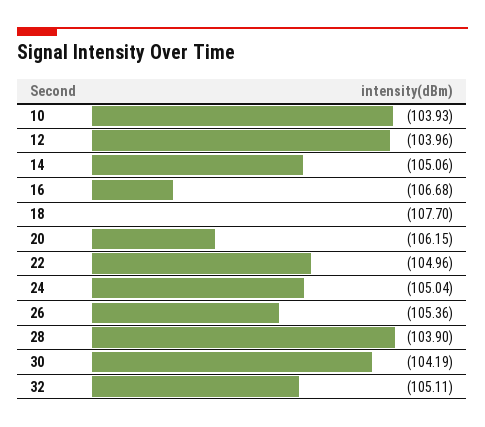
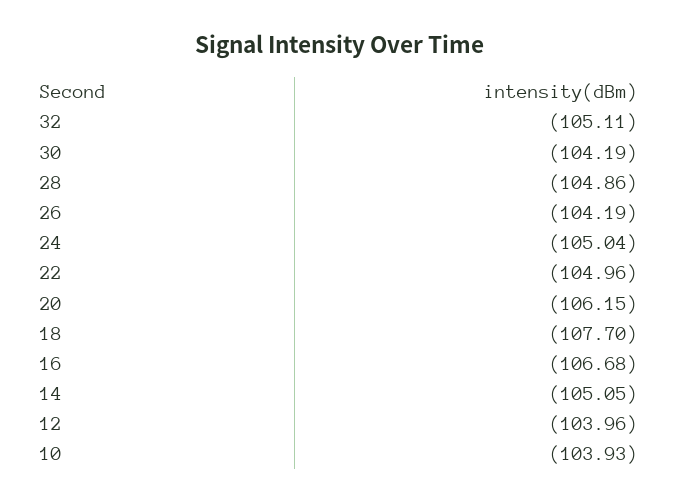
  {
    "10": -103.93,
    "12": -103.96,
-   "14": -105.06,
+   "14": -105.05,
    "16": -106.68,
    "18": -107.7,
    "20": -106.15,
    "22": -104.96,
    "24": -105.04,
-   "26": -105.36,
+   "26": -104.19,
-   "28": -103.9,
+   "28": -104.86,
    "30": -104.19,
    "32": -105.11
  }

